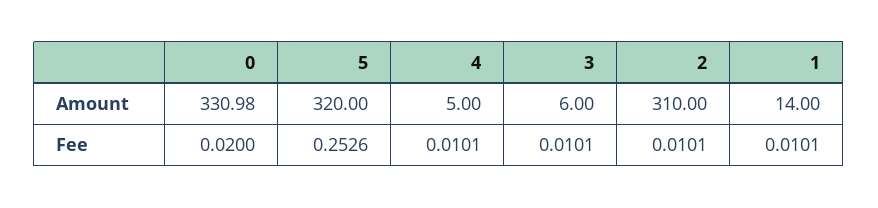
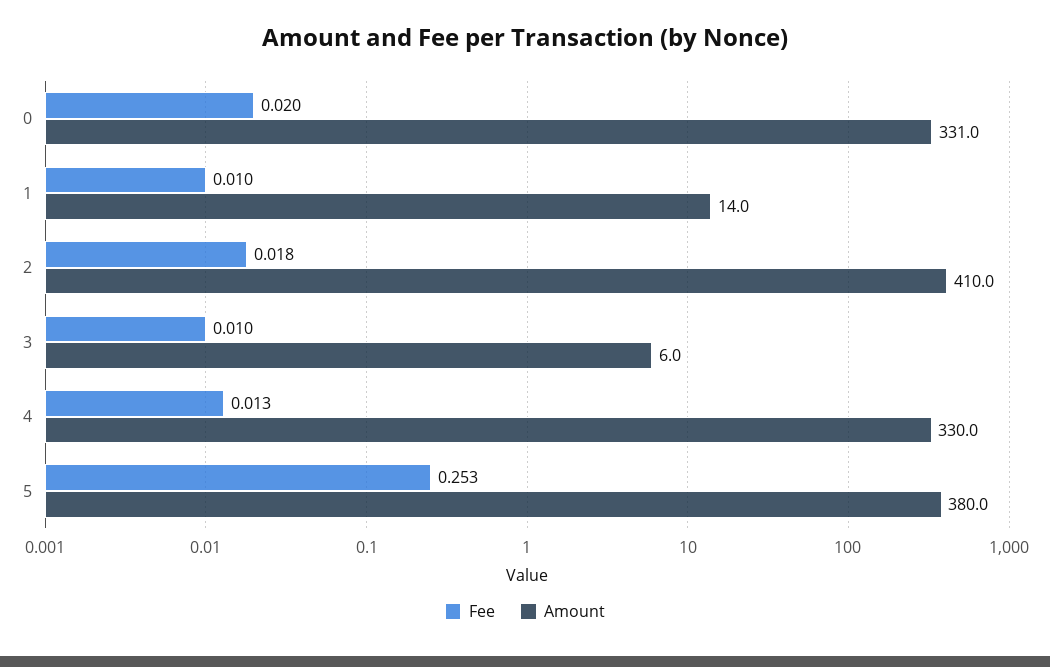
  {
    "Amount": {
      "0": 330.98,
-     "5": 320,
+     "5": 380,
-     "4": 5,
+     "4": 330,
      "3": 6,
-     "2": 310,
+     "2": 410,
      "1": 14
    },
    "Fee": {
      "0": 0.02,
      "5": 0.2526,
-     "4": 0.0101,
+     "4": 0.013,
      "3": 0.0101,
-     "2": 0.0101,
+     "2": 0.018,
      "1": 0.0101
    }
  }

